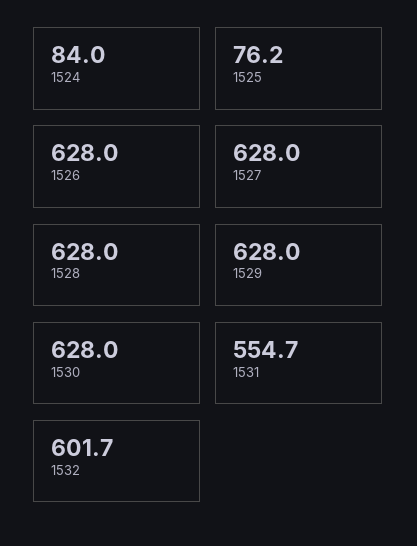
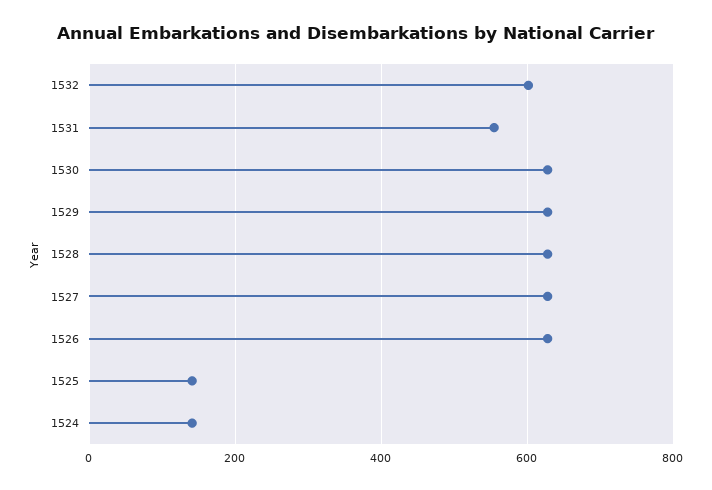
  {
-   "1524": 84,
+   "1524": 140,
-   "1525": 76.2,
+   "1525": 140,
    "1526": 628,
    "1527": 628,
    "1528": 628,
    "1529": 628,
    "1530": 628,
    "1531": 554.7,
    "1532": 601.7
  }

